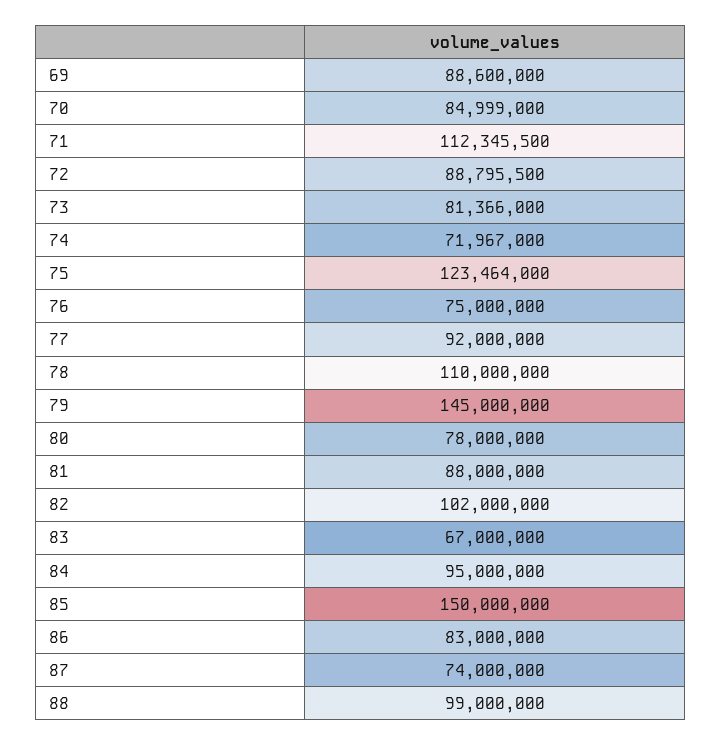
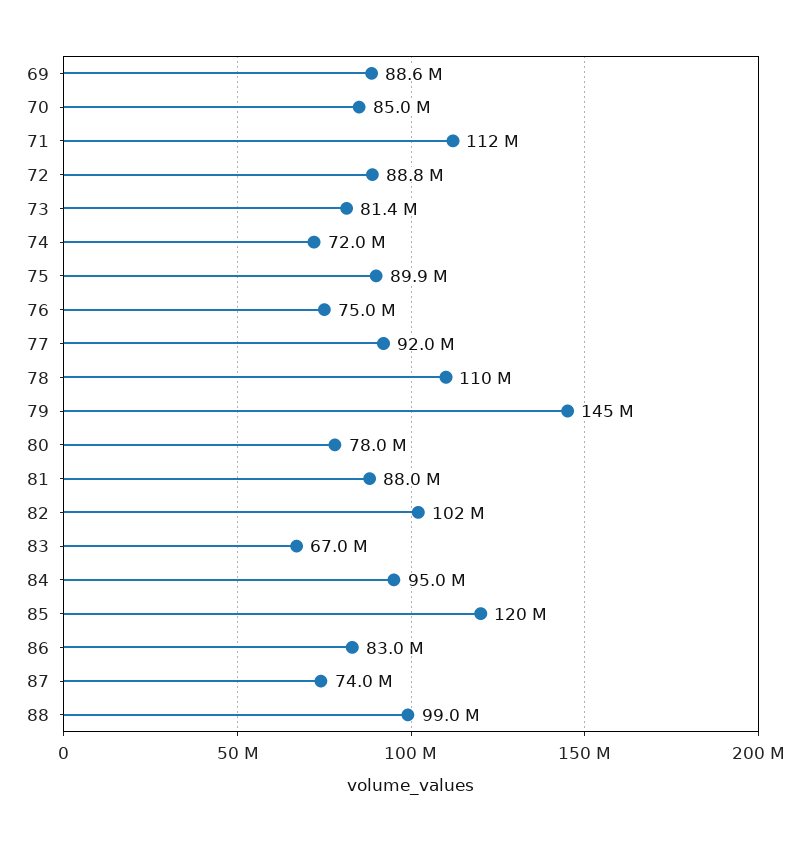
  {
    "69": 88600000,
    "70": 84999000,
    "71": 112345500,
    "72": 88795500,
    "73": 81366000,
    "74": 71967000,
-   "75": 123464000,
+   "75": 89900000,
    "76": 75000000,
    "77": 92000000,
    "78": 110000000,
    "79": 145000000,
    "80": 78000000,
    "81": 88000000,
    "82": 102000000,
    "83": 67000000,
    "84": 95000000,
-   "85": 150000000,
+   "85": 120000000,
    "86": 83000000,
    "87": 74000000,
    "88": 99000000
  }

